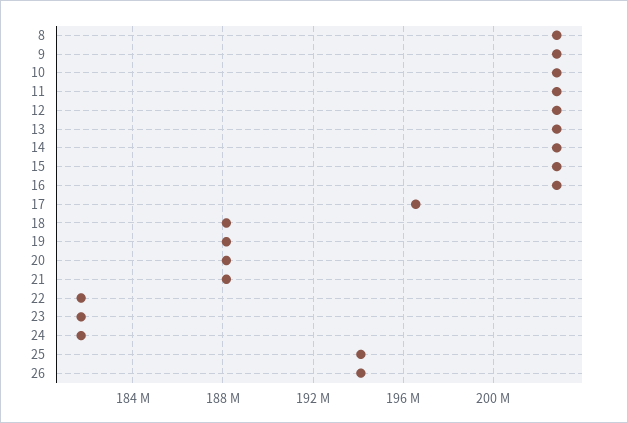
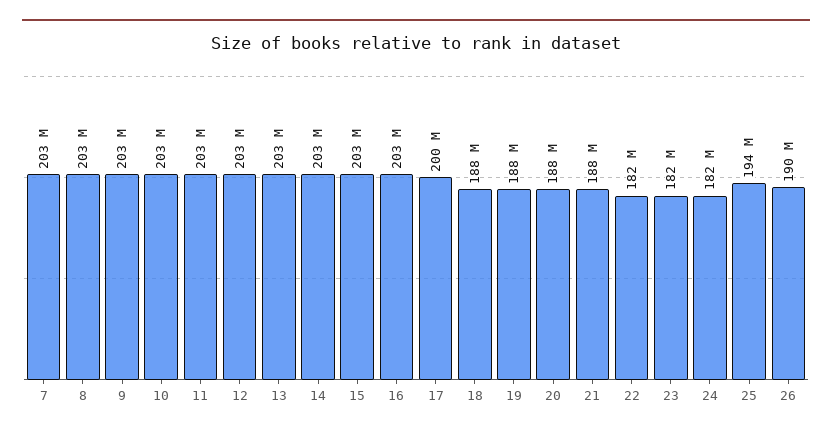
  {
    "8": 203000000,
    "9": 203000000,
    "10": 203000000,
    "11": 203000000,
    "12": 203000000,
    "13": 203000000,
    "14": 203000000,
    "15": 203000000,
    "16": 203000000,
-   "17": 196500000,
+   "17": 200000000,
    "18": 188000000,
    "19": 188000000,
    "20": 188000000,
    "21": 188000000,
    "22": 182000000,
    "23": 182000000,
    "24": 182000000,
    "25": 194000000,
-   "26": 194000000
+   "26": 190000000,
+   "7": 203000000
  }

